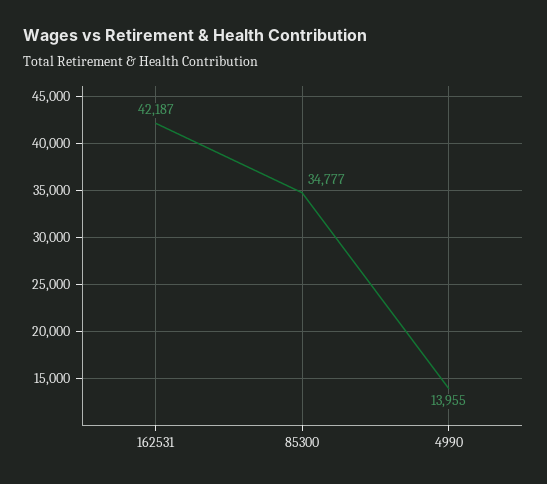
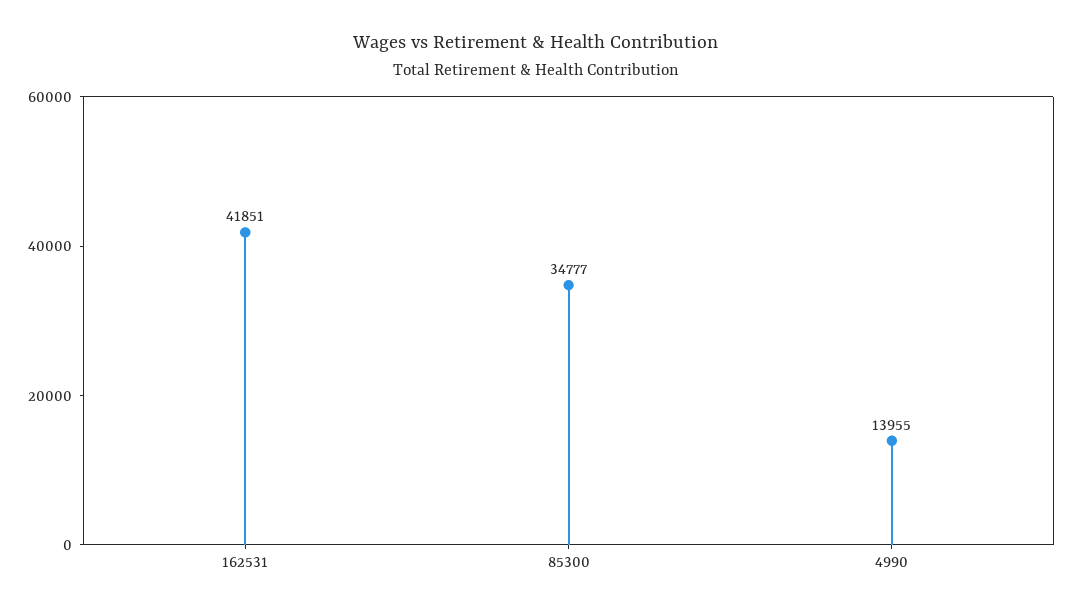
  {
-   "162531": 42187,
+   "162531": 41851,
    "85300": 34777,
    "4990": 13955
  }

